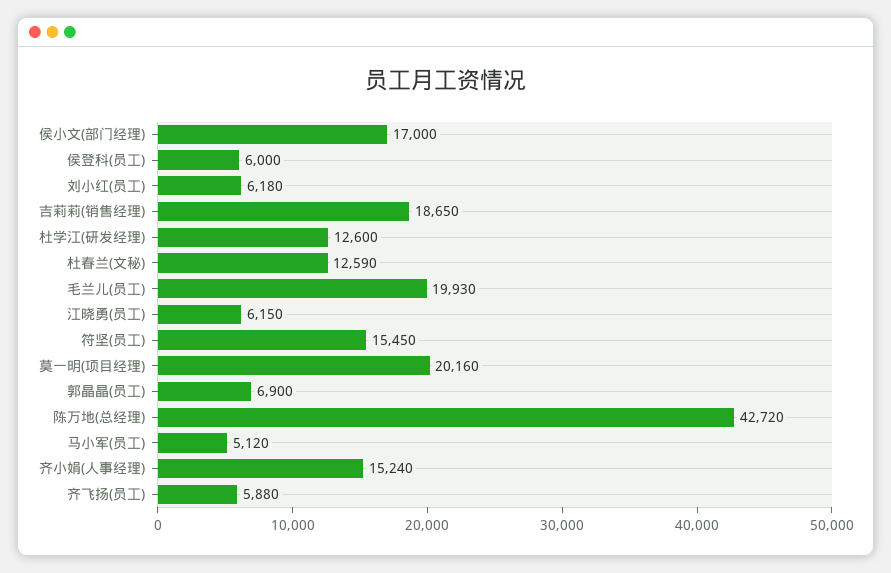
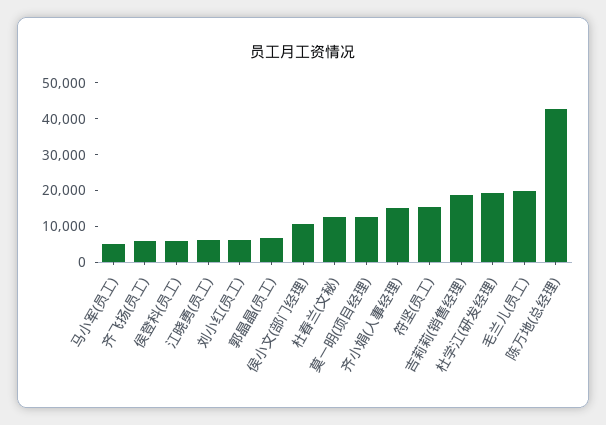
  {
-   "侯小文(部门经理)": 17000,
+   "侯小文(部门经理)": 10000,
    "侯登科(员工)": 6000,
    "刘小红(员工)": 6180,
    "吉莉莉(销售经理)": 18650,
-   "杜学江(研发经理)": 12600,
+   "杜学江(研发经理)": 20000,
    "杜春兰(文秘)": 12590,
    "毛兰儿(员工)": 19930,
    "江晓勇(员工)": 6150,
    "符坚(员工)": 15450,
-   "莫一明(项目经理)": 20160,
+   "莫一明(项目经理)": 12500,
    "郭晶晶(员工)": 6900,
    "陈万地(总经理)": 42720,
    "马小军(员工)": 5120,
    "齐小娟(人事经理)": 15240,
    "齐飞扬(员工)": 5880
  }

